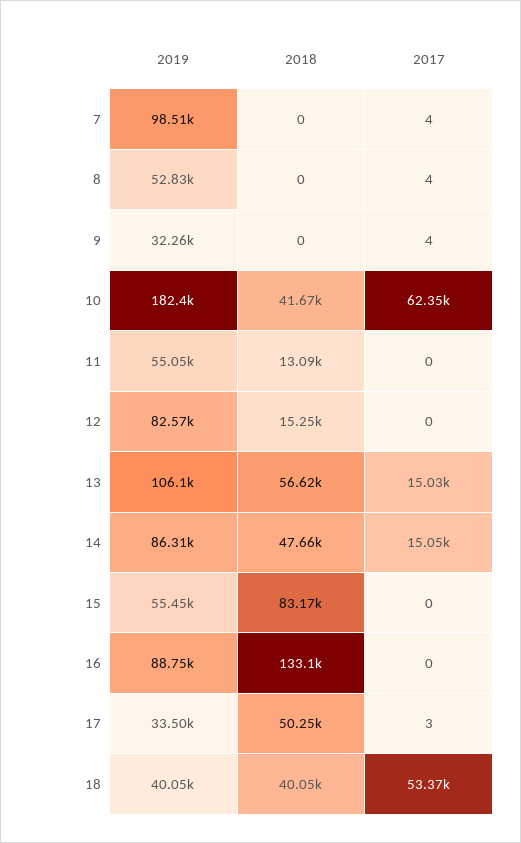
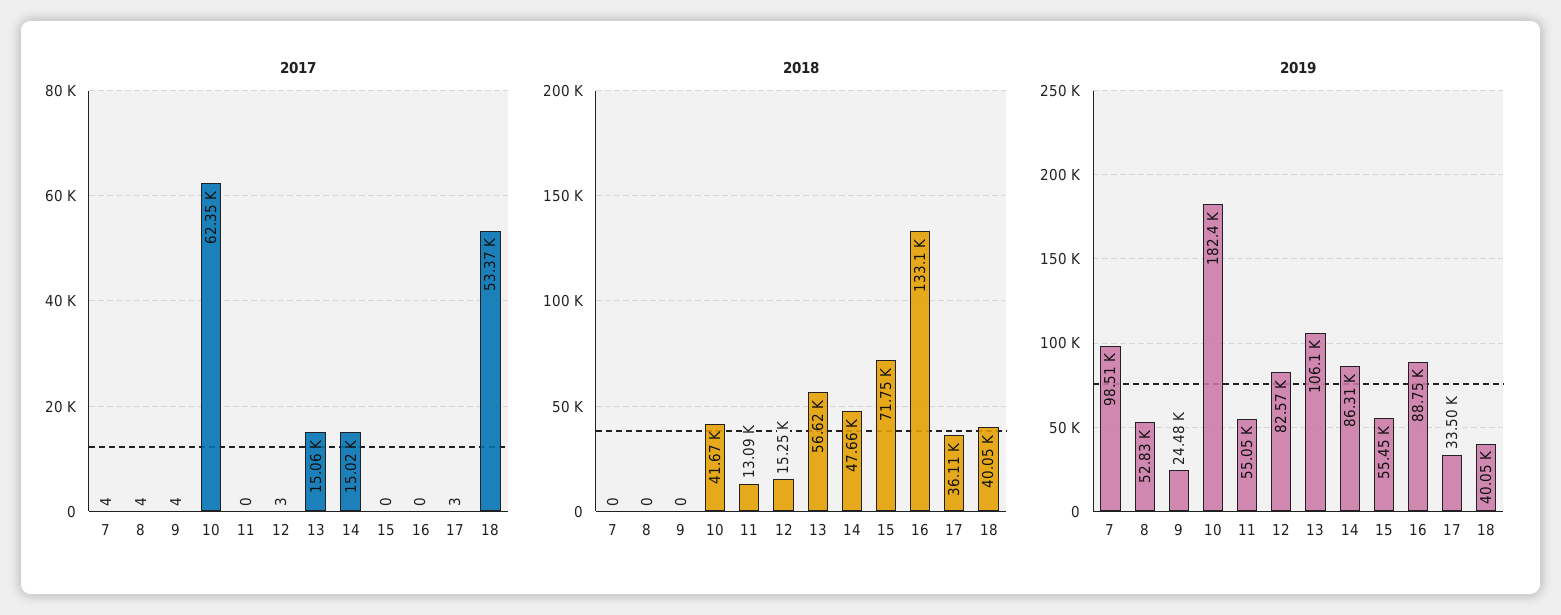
  {
    "2019": {
      "7": 98510,
      "8": 52830,
-     "9": 32260,
+     "9": 24480,
      "10": 182400,
      "11": 55050,
      "12": 82570,
      "13": 106100,
      "14": 86310,
      "15": 55450,
      "16": 88750,
      "17": 33500,
      "18": 40050
    },
    "2018": {
      "7": 0,
      "8": 0,
      "9": 0,
      "10": 41670,
      "11": 13090,
      "12": 15250,
      "13": 56620,
      "14": 47660,
-     "15": 83170,
+     "15": 71750,
      "16": 133100,
-     "17": 50250,
+     "17": 36110,
      "18": 40050
    },
    "2017": {
      "7": 4,
      "8": 4,
      "9": 4,
      "10": 62350,
      "11": 0,
-     "12": 0,
+     "12": 3,
-     "13": 15030,
+     "13": 15060,
-     "14": 15050,
+     "14": 15020,
      "15": 0,
      "16": 0,
      "17": 3,
      "18": 53370
    }
  }

